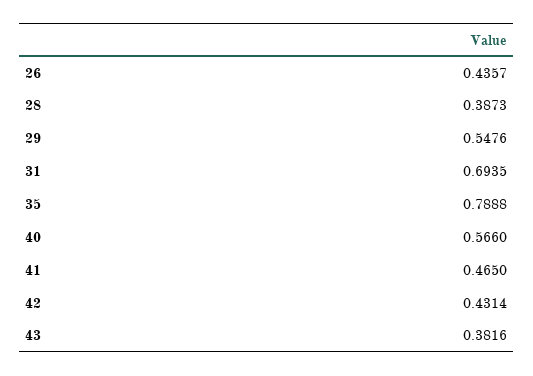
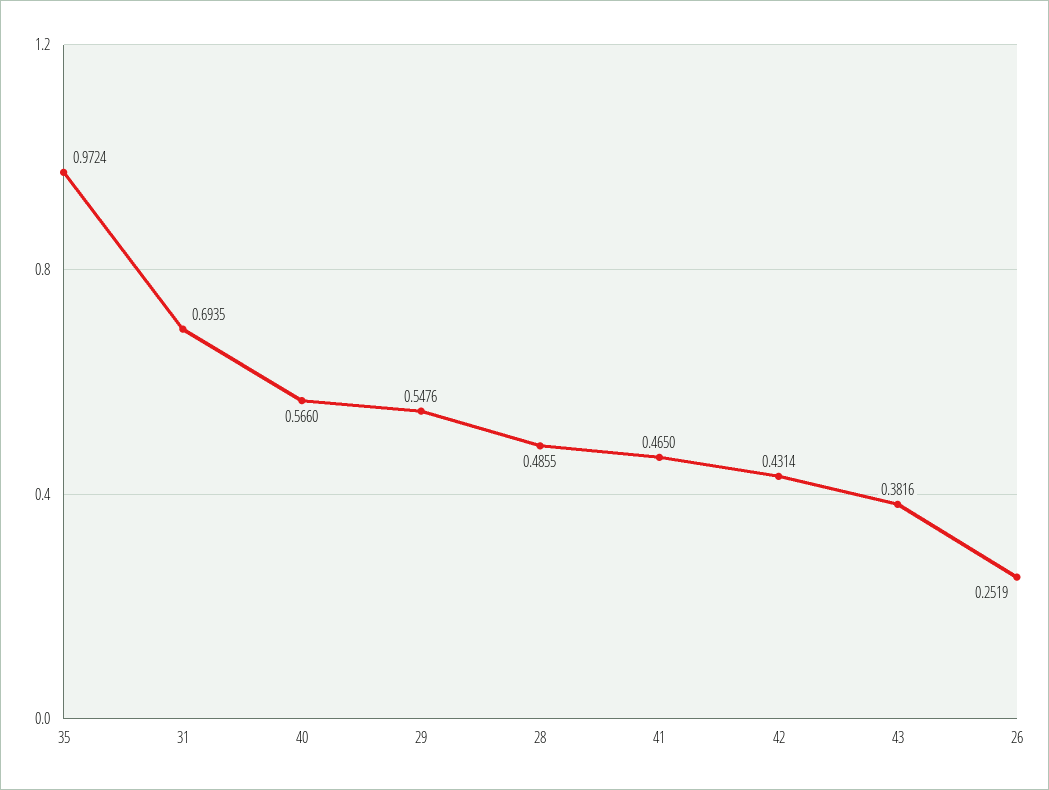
  {
-   "26": 0.4357,
+   "26": 0.2519,
-   "28": 0.3873,
+   "28": 0.4855,
    "29": 0.5476,
    "31": 0.6935,
-   "35": 0.7888,
+   "35": 0.9724,
    "40": 0.566,
    "41": 0.465,
    "42": 0.4314,
    "43": 0.3816
  }

